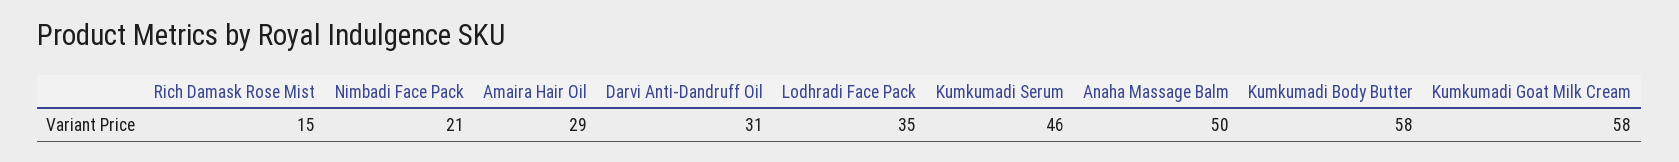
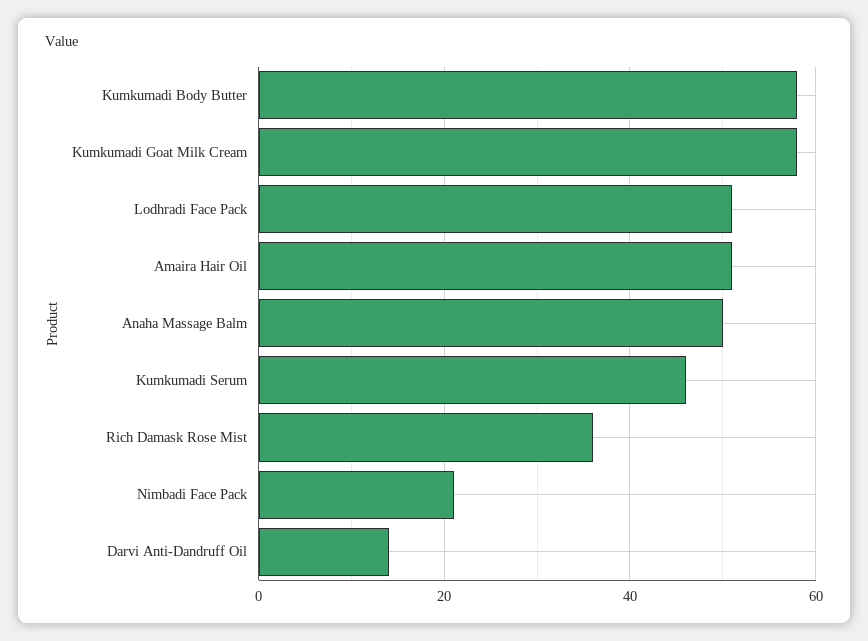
  {
-   "Rich Damask Rose Mist": 15,
+   "Rich Damask Rose Mist": 35,
    "Nimbadi Face Pack": 21,
-   "Amaira Hair Oil": 29,
+   "Amaira Hair Oil": 50,
-   "Darvi Anti-Dandruff Oil": 31,
+   "Darvi Anti-Dandruff Oil": 15,
-   "Lodhradi Face Pack": 35,
+   "Lodhradi Face Pack": 50,
    "Kumkumadi Serum": 46,
    "Anaha Massage Balm": 50,
    "Kumkumadi Body Butter": 58,
    "Kumkumadi Goat Milk Cream": 58
  }

